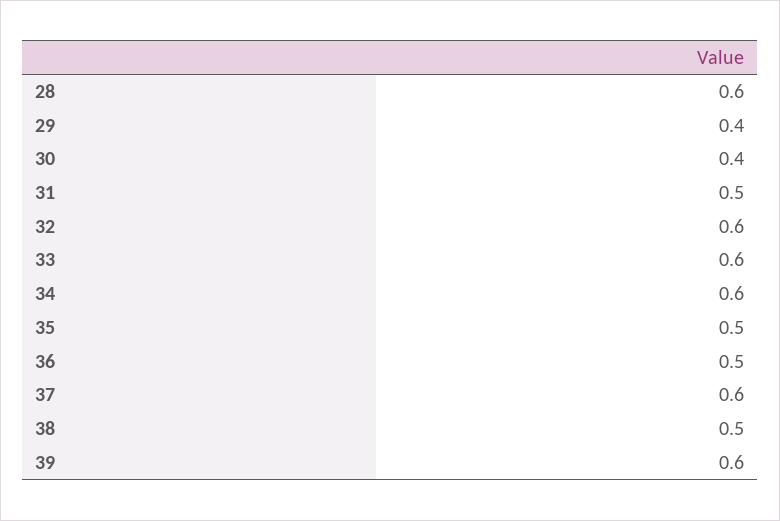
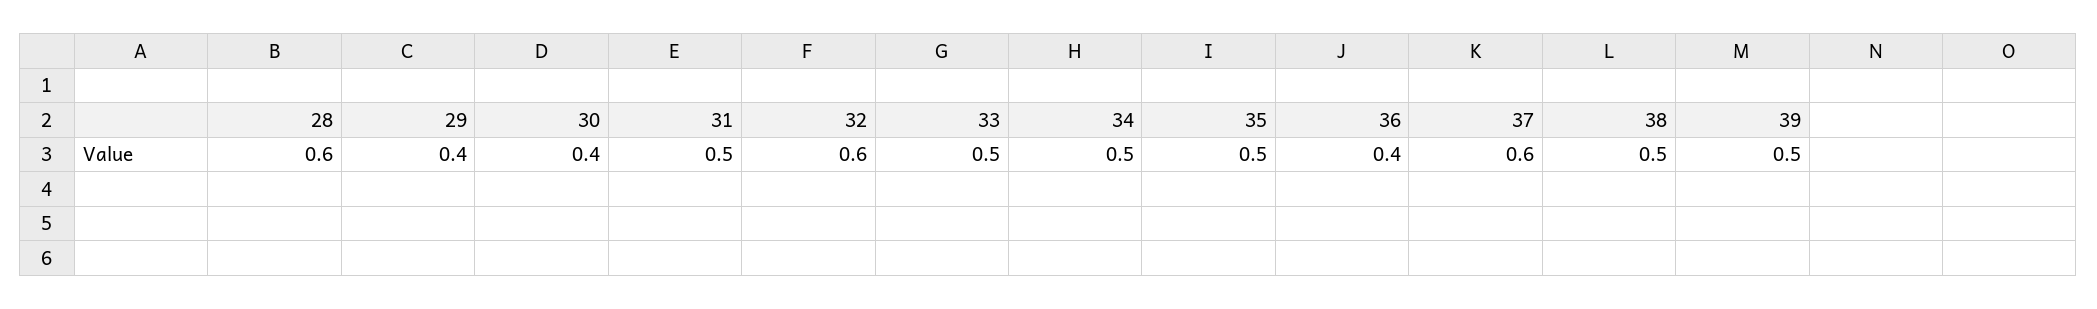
  {
    "28": 0.6,
    "29": 0.4,
    "30": 0.4,
    "31": 0.5,
    "32": 0.6,
-   "33": 0.6,
+   "33": 0.5,
-   "34": 0.6,
+   "34": 0.5,
    "35": 0.5,
-   "36": 0.5,
+   "36": 0.4,
    "37": 0.6,
    "38": 0.5,
-   "39": 0.6
+   "39": 0.5
  }

